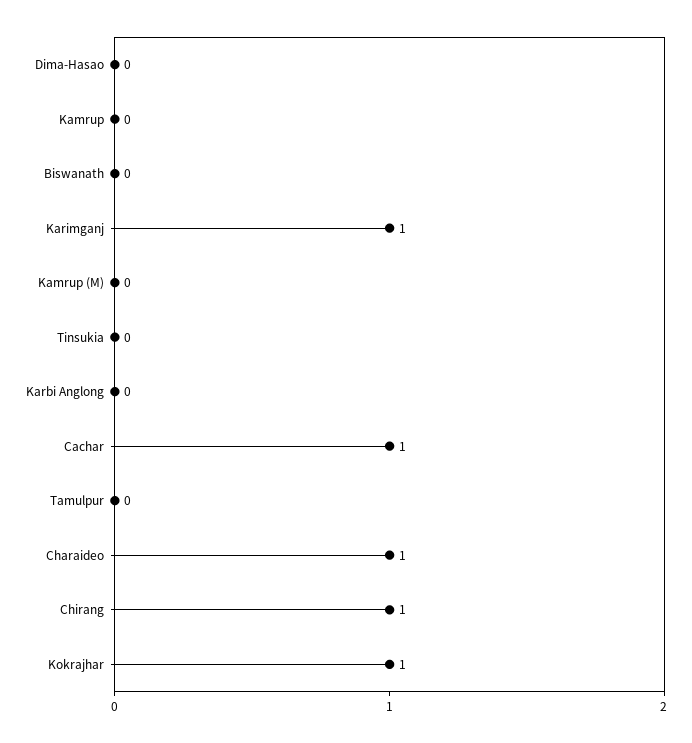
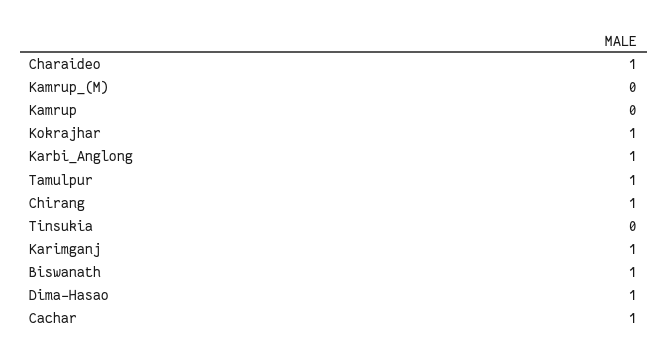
  {
-   "Dima-Hasao": 0,
+   "Dima-Hasao": 1,
    "Kamrup": 0,
-   "Biswanath": 0,
+   "Biswanath": 1,
    "Karimganj": 1,
    "Kamrup (M)": 0,
    "Tinsukia": 0,
-   "Karbi Anglong": 0,
+   "Karbi Anglong": 1,
    "Cachar": 1,
-   "Tamulpur": 0,
+   "Tamulpur": 1,
    "Charaideo": 1,
    "Chirang": 1,
    "Kokrajhar": 1
  }

